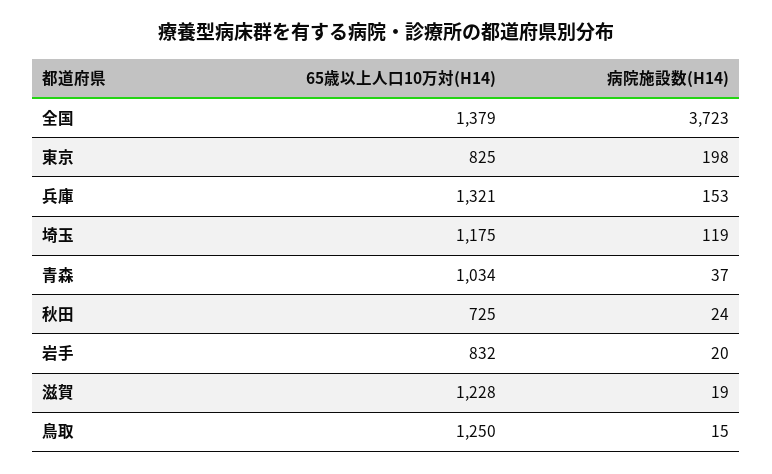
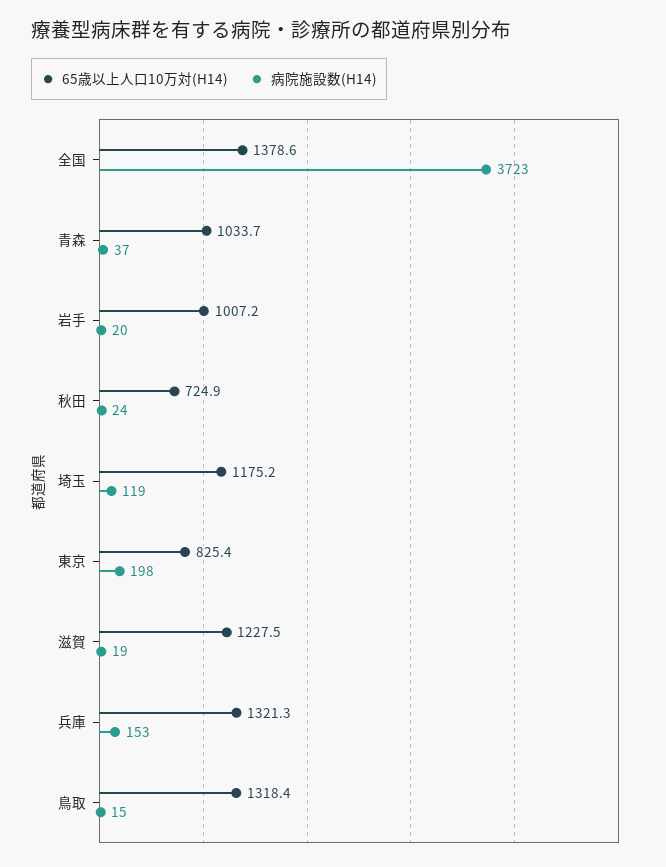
  {
    "65歳以上人口10万対(H14)": {
      "全国": 1378.6,
      "東京": 825.4,
      "兵庫": 1321.3,
      "埼玉": 1175.2,
      "青森": 1033.7,
      "秋田": 724.9,
-     "岩手": 832,
+     "岩手": 1007.2,
      "滋賀": 1227.5,
-     "鳥取": 1250
+     "鳥取": 1318.4
    },
    "病院施設数(H14)": {
      "全国": 3723,
      "東京": 198,
      "兵庫": 153,
      "埼玉": 119,
      "青森": 37,
      "秋田": 24,
      "岩手": 20,
      "滋賀": 19,
      "鳥取": 15
    }
  }

